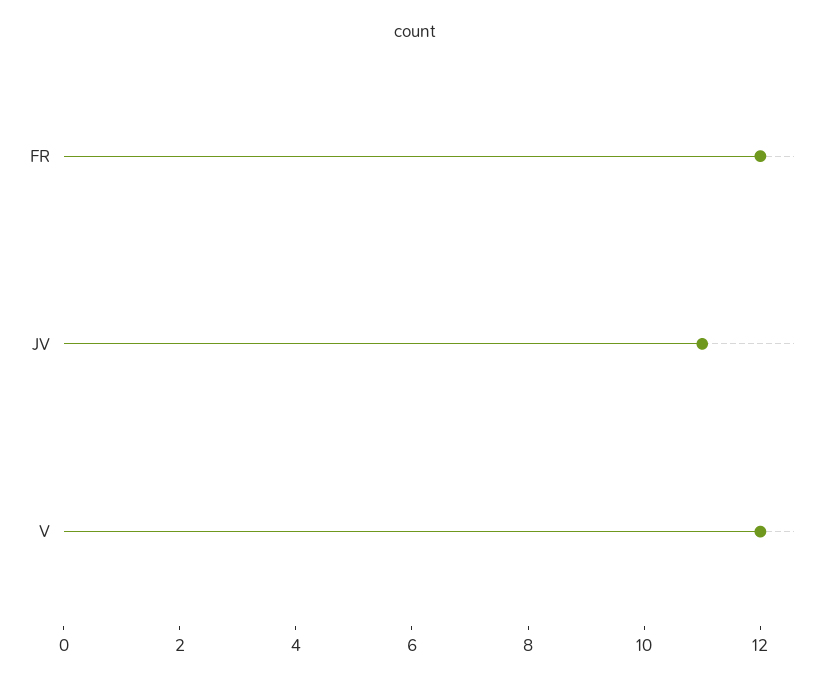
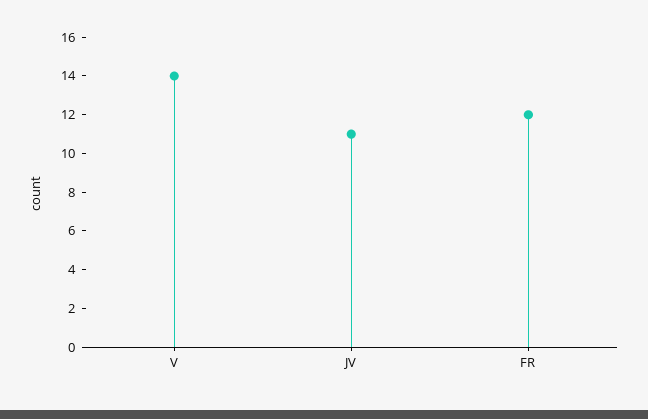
  {
    "FR": 12,
    "JV": 11,
-   "V": 12
+   "V": 14
  }

